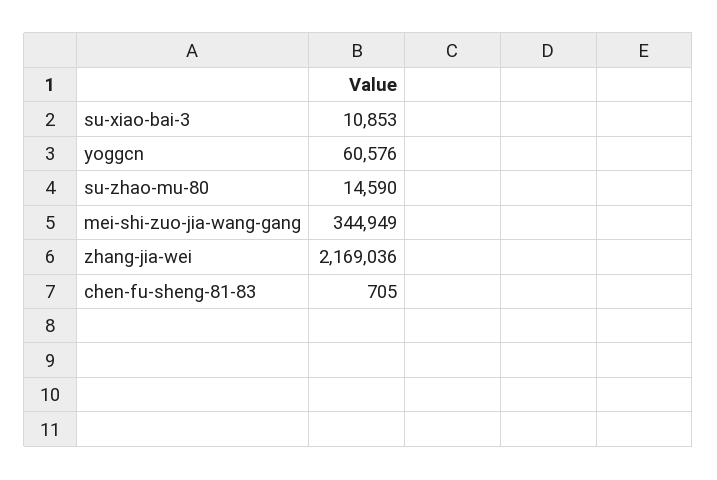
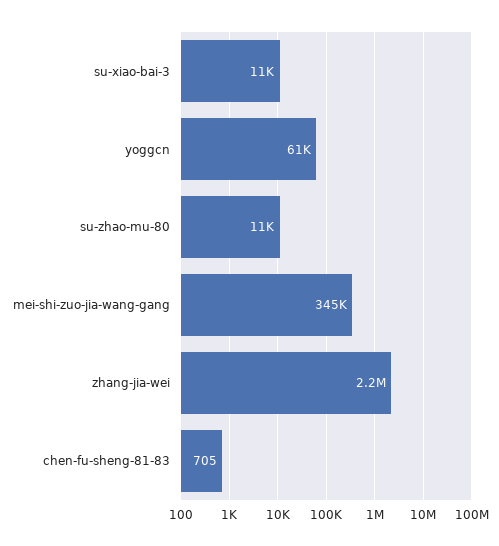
  {
    "su-xiao-bai-3": 10853,
    "yoggcn": 60576,
-   "su-zhao-mu-80": 14590,
+   "su-zhao-mu-80": 11000,
    "mei-shi-zuo-jia-wang-gang": 344949,
    "zhang-jia-wei": 2169036,
    "chen-fu-sheng-81-83": 705
  }

